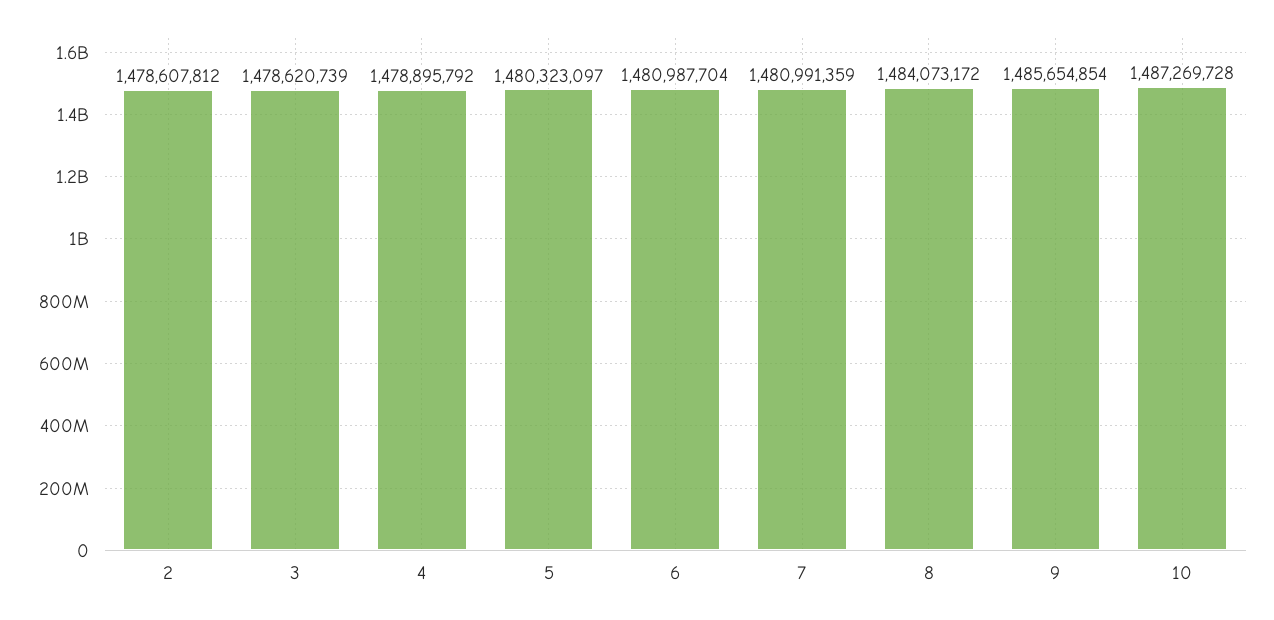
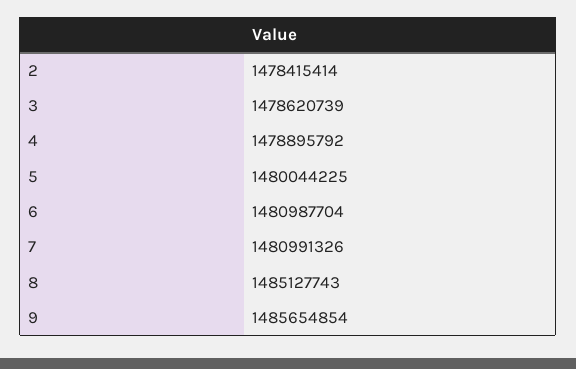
  {
-   "2": 1478607812,
+   "2": 1478415414,
    "3": 1478620739,
    "4": 1478895792,
-   "5": 1480323097,
+   "5": 1480044225,
    "6": 1480987704,
-   "7": 1480991359,
+   "7": 1480991326,
-   "8": 1484073172,
+   "8": 1485127743,
-   "9": 1485654854,
+   "9": 1485654854
-   "10": 1487269728
  }

